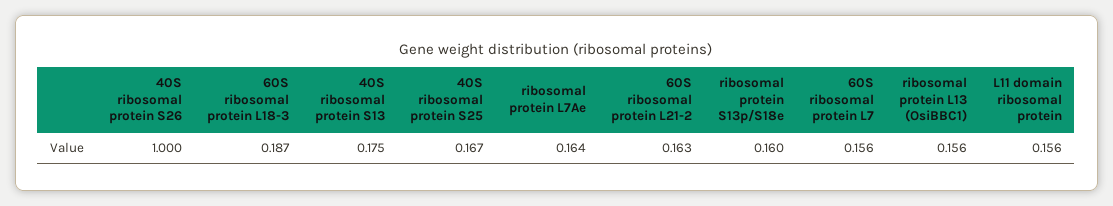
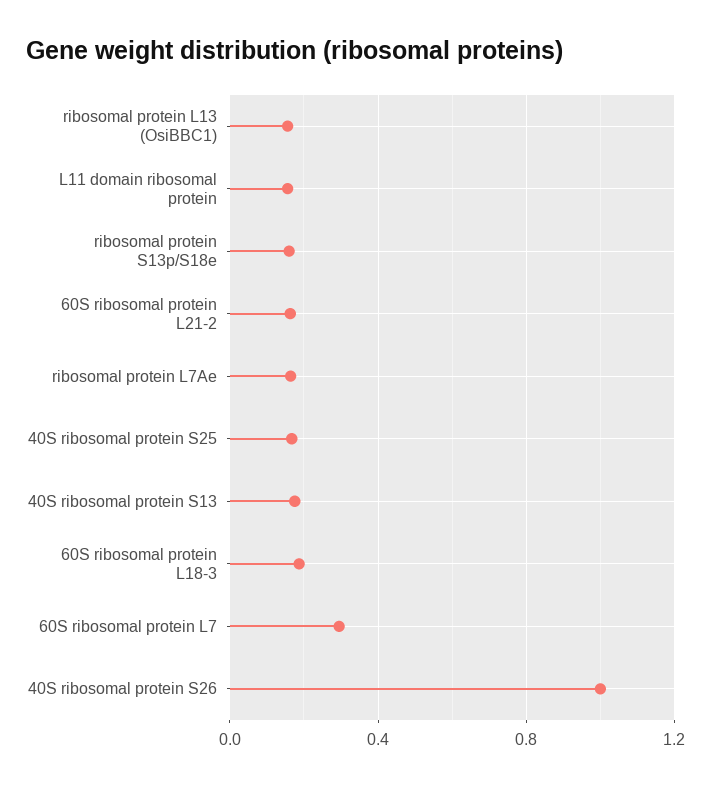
  {
    "40S ribosomal protein S26": 1,
    "60S ribosomal protein L18-3": 0.187,
    "40S ribosomal protein S13": 0.175,
    "40S ribosomal protein S25": 0.167,
    "ribosomal protein L7Ae": 0.164,
    "60S ribosomal protein L21-2": 0.163,
    "ribosomal protein S13p/S18e": 0.16,
-   "60S ribosomal protein L7": 0.156,
+   "60S ribosomal protein L7": 0.3,
    "ribosomal protein L13 (OsiBBC1)": 0.156,
    "L11 domain ribosomal protein": 0.156
  }

